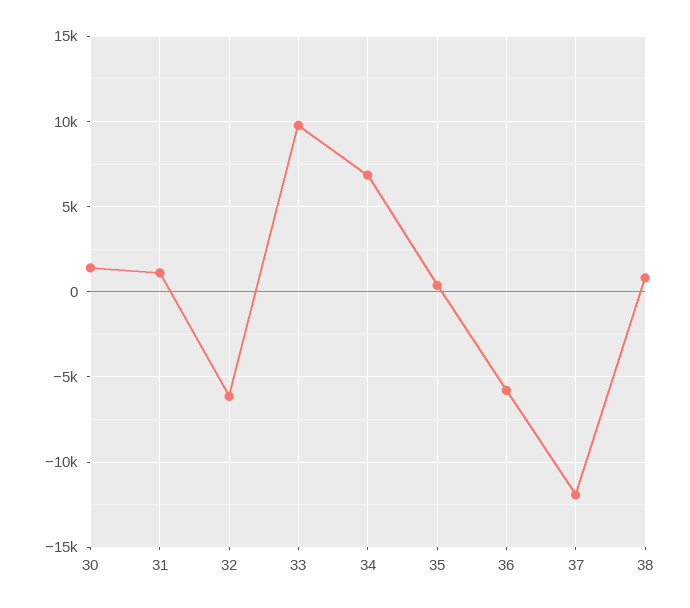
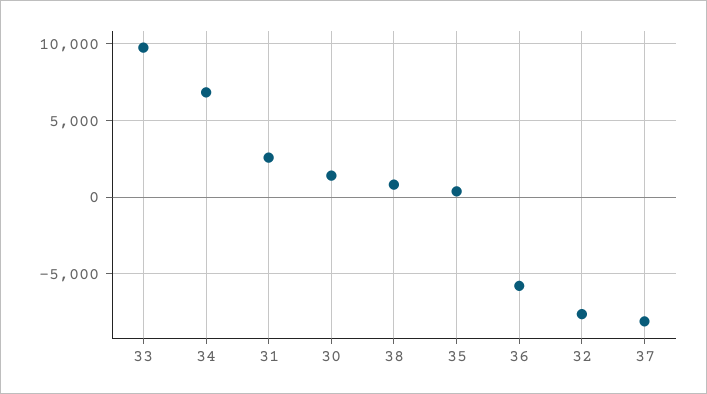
  {
    "30": 1500,
-   "31": 1000,
+   "31": 2500,
-   "32": -6000,
+   "32": -7500,
    "33": 10000,
    "34": 7000,
    "35": 500,
    "36": -6000,
-   "37": -12000,
+   "37": -8000,
    "38": 1000
  }

